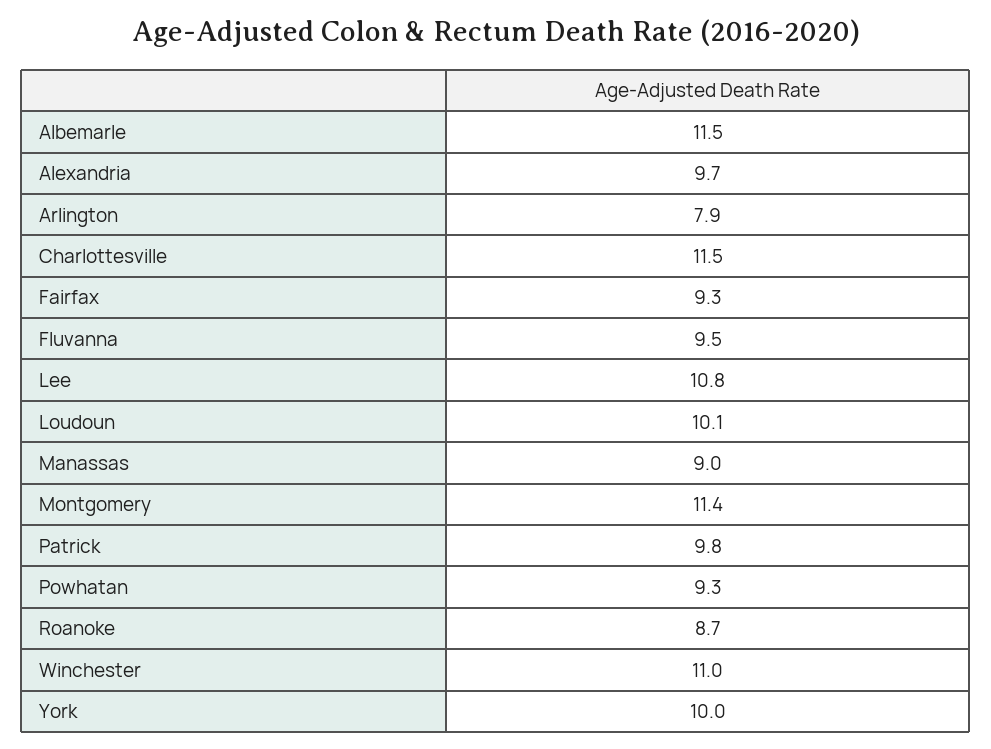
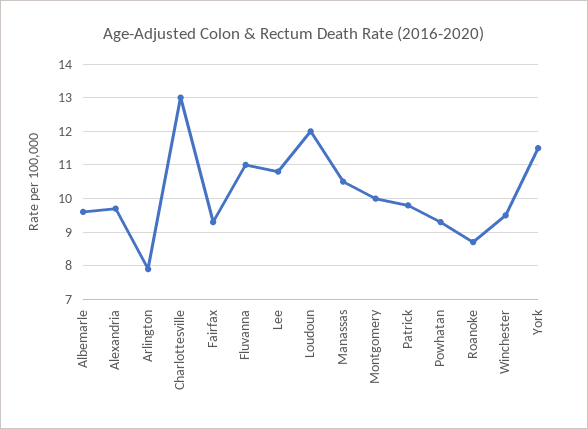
  {
-   "Albemarle": 11.5,
+   "Albemarle": 9.5,
    "Alexandria": 9.7,
    "Arlington": 7.9,
-   "Charlottesville": 11.5,
+   "Charlottesville": 13,
    "Fairfax": 9.3,
-   "Fluvanna": 9.5,
+   "Fluvanna": 11,
    "Lee": 10.8,
-   "Loudoun": 10.1,
+   "Loudoun": 12,
-   "Manassas": 9,
+   "Manassas": 10.5,
-   "Montgomery": 11.4,
+   "Montgomery": 10,
    "Patrick": 9.8,
    "Powhatan": 9.3,
    "Roanoke": 8.7,
-   "Winchester": 11,
+   "Winchester": 9.5,
-   "York": 10
+   "York": 11.5
  }

